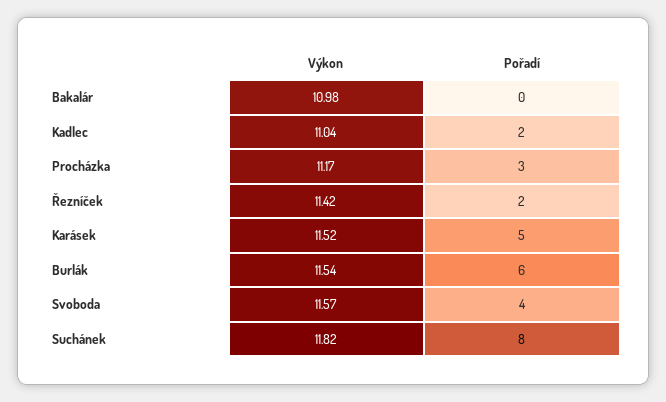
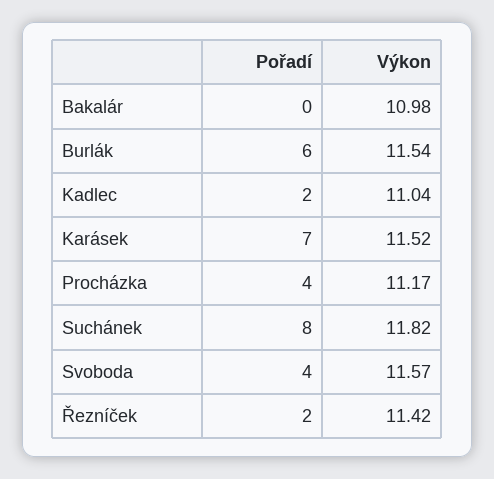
  {
    "Výkon": {
      "Bakalár": 10.98,
      "Kadlec": 11.04,
      "Procházka": 11.17,
      "Řezníček": 11.42,
      "Karásek": 11.52,
      "Burlák": 11.54,
      "Svoboda": 11.57,
      "Suchánek": 11.82
    },
    "Pořadí": {
      "Bakalár": 0,
      "Kadlec": 2,
-     "Procházka": 3,
+     "Procházka": 4,
      "Řezníček": 2,
-     "Karásek": 5,
+     "Karásek": 7,
      "Burlák": 6,
      "Svoboda": 4,
      "Suchánek": 8
    }
  }

